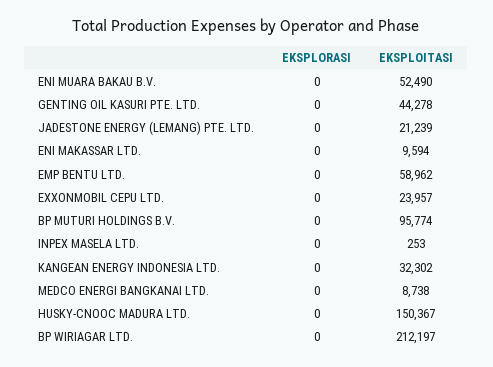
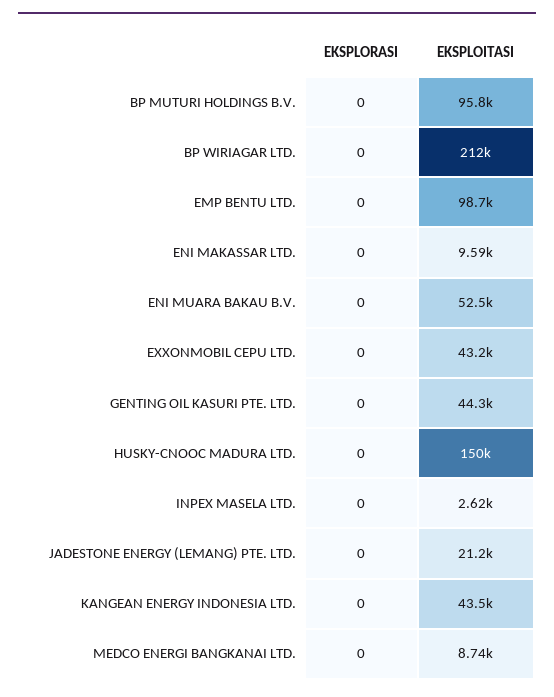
  {
    "EKSPLORASI": {
      "ENI MUARA BAKAU B.V.": 0,
      "GENTING OIL KASURI PTE. LTD.": 0,
      "JADESTONE ENERGY (LEMANG) PTE. LTD.": 0,
      "ENI MAKASSAR LTD.": 0,
      "EMP BENTU LTD.": 0,
      "EXXONMOBIL CEPU LTD.": 0,
      "BP MUTURI HOLDINGS B.V.": 0,
      "INPEX MASELA LTD.": 0,
      "KANGEAN ENERGY INDONESIA LTD.": 0,
      "MEDCO ENERGI BANGKANAI LTD.": 0,
      "HUSKY-CNOOC MADURA LTD.": 0,
      "BP WIRIAGAR LTD.": 0
    },
    "EKSPLOITASI": {
      "ENI MUARA BAKAU B.V.": 52490,
      "GENTING OIL KASURI PTE. LTD.": 44278,
      "JADESTONE ENERGY (LEMANG) PTE. LTD.": 21239,
      "ENI MAKASSAR LTD.": 9594,
-     "EMP BENTU LTD.": 58962,
+     "EMP BENTU LTD.": 98700,
-     "EXXONMOBIL CEPU LTD.": 23957,
+     "EXXONMOBIL CEPU LTD.": 43200,
      "BP MUTURI HOLDINGS B.V.": 95774,
-     "INPEX MASELA LTD.": 253,
+     "INPEX MASELA LTD.": 2620,
-     "KANGEAN ENERGY INDONESIA LTD.": 32302,
+     "KANGEAN ENERGY INDONESIA LTD.": 43500,
      "MEDCO ENERGI BANGKANAI LTD.": 8738,
      "HUSKY-CNOOC MADURA LTD.": 150367,
      "BP WIRIAGAR LTD.": 212197
    }
  }

